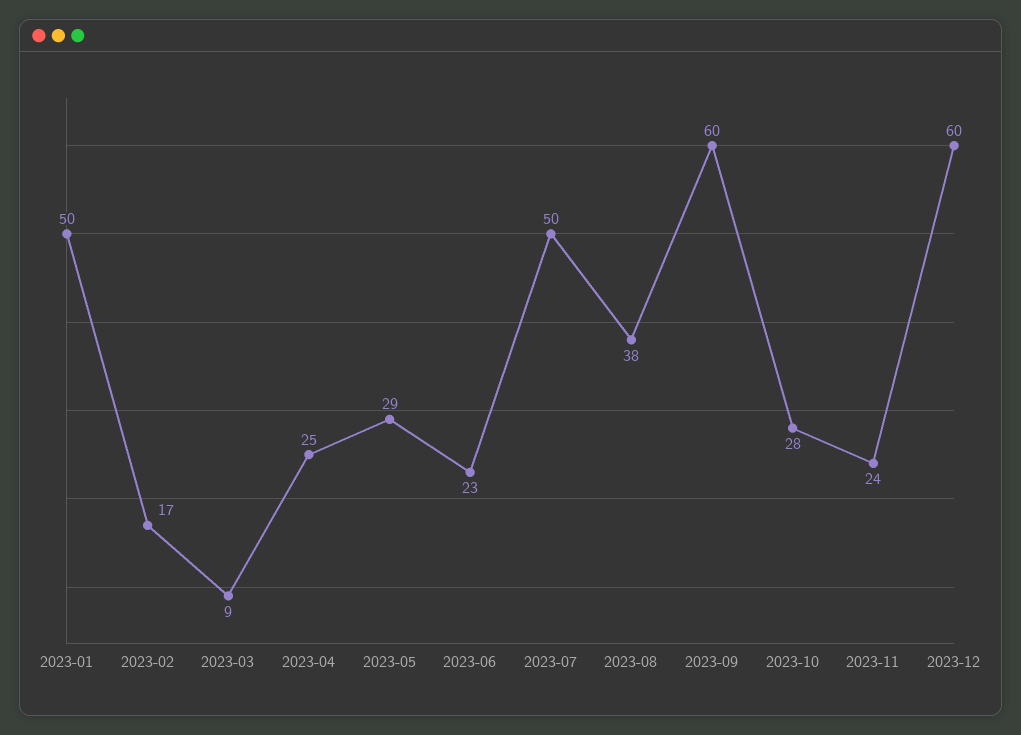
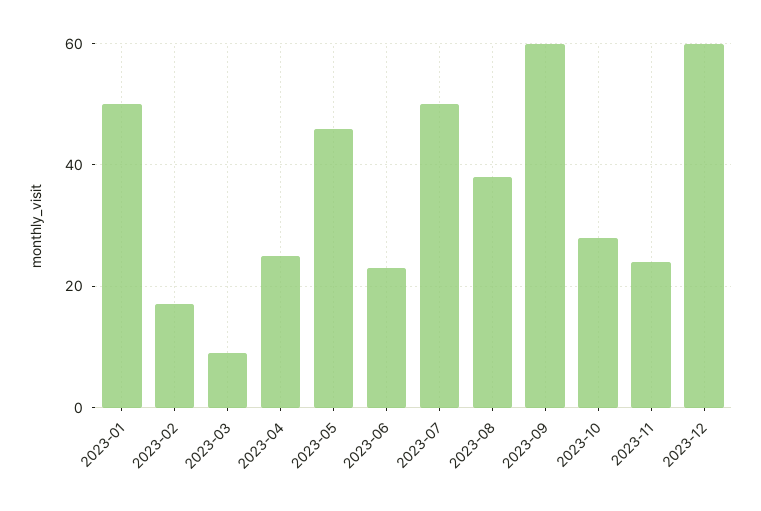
  {
    "2023-01": 50,
    "2023-02": 17,
    "2023-03": 9,
    "2023-04": 25,
-   "2023-05": 29,
+   "2023-05": 45,
    "2023-06": 23,
    "2023-07": 50,
    "2023-08": 38,
    "2023-09": 60,
    "2023-10": 28,
    "2023-11": 24,
    "2023-12": 60
  }

